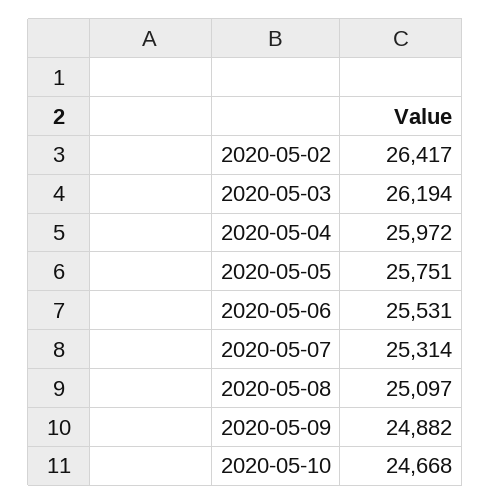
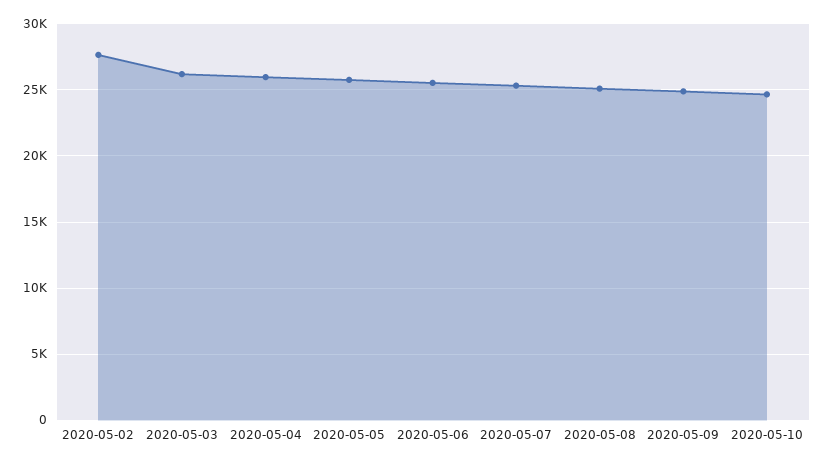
  {
-   "2020-05-02": 26417,
+   "2020-05-02": 27500,
    "2020-05-03": 26194,
    "2020-05-04": 25972,
    "2020-05-05": 25751,
    "2020-05-06": 25531,
    "2020-05-07": 25314,
    "2020-05-08": 25097,
    "2020-05-09": 24882,
    "2020-05-10": 24668
  }

